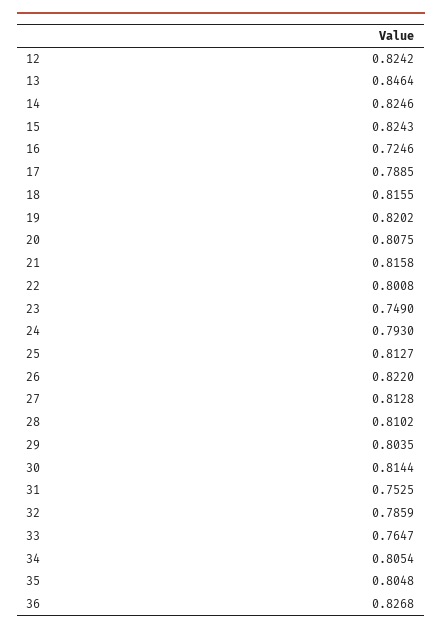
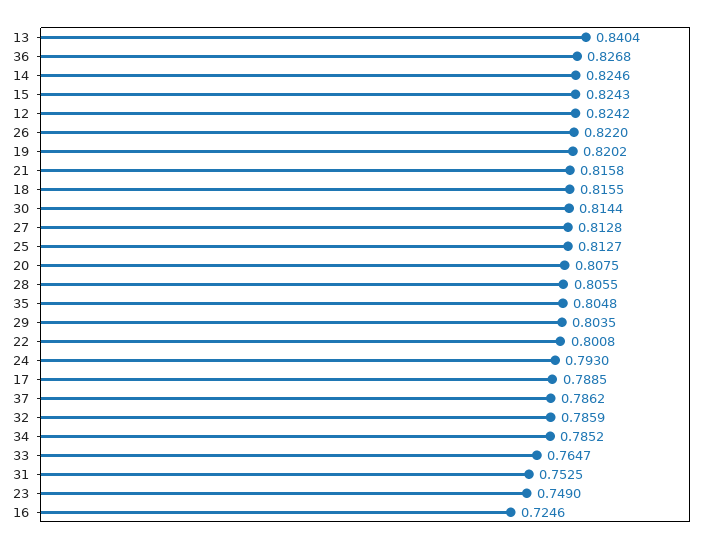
  {
    "12": 0.8242,
-   "13": 0.8464,
+   "13": 0.8404,
    "14": 0.8246,
    "15": 0.8243,
    "16": 0.7246,
    "17": 0.7885,
    "18": 0.8155,
    "19": 0.8202,
    "20": 0.8075,
    "21": 0.8158,
    "22": 0.8008,
    "23": 0.749,
    "24": 0.793,
    "25": 0.8127,
    "26": 0.822,
    "27": 0.8128,
-   "28": 0.8102,
+   "28": 0.8055,
    "29": 0.8035,
    "30": 0.8144,
    "31": 0.7525,
    "32": 0.7859,
    "33": 0.7647,
-   "34": 0.8054,
+   "34": 0.7852,
    "35": 0.8048,
-   "36": 0.8268
+   "36": 0.8268,
+   "37": 0.7862
  }

